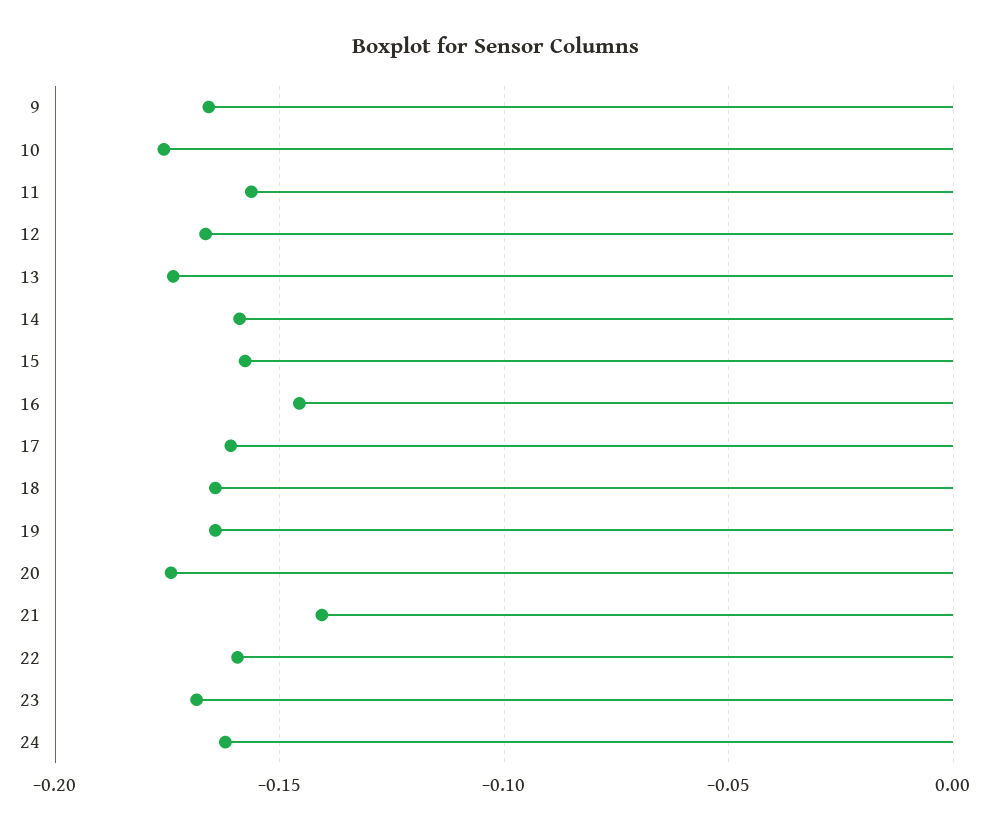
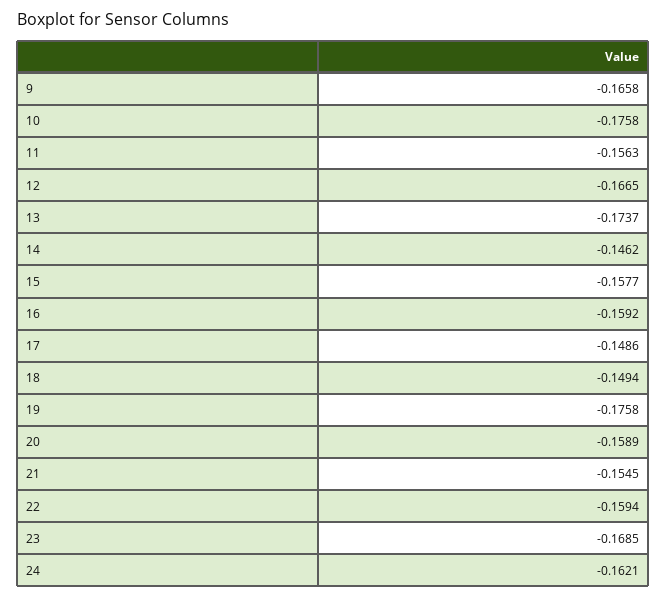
  {
    "9": -0.1658,
    "10": -0.1758,
    "11": -0.1563,
    "12": -0.1665,
    "13": -0.1737,
-   "14": -0.16,
+   "14": -0.1462,
    "15": -0.1577,
-   "16": -0.145,
+   "16": -0.1592,
-   "17": -0.16,
+   "17": -0.1486,
-   "18": -0.165,
+   "18": -0.1494,
-   "19": -0.165,
+   "19": -0.1758,
-   "20": -0.175,
+   "20": -0.1589,
-   "21": -0.14,
+   "21": -0.1545,
    "22": -0.1594,
    "23": -0.1685,
    "24": -0.1621
  }

